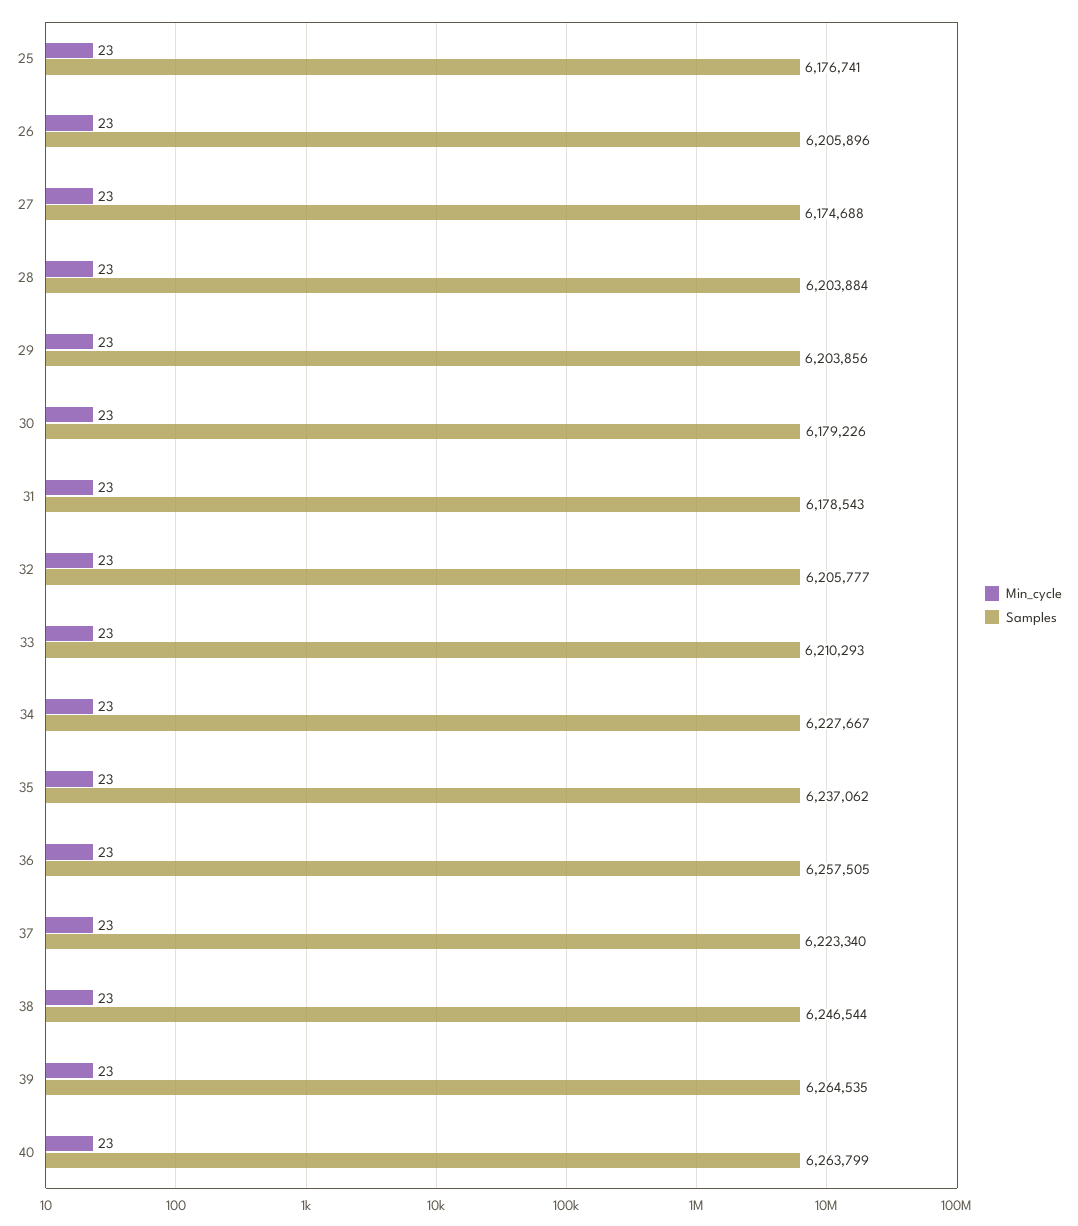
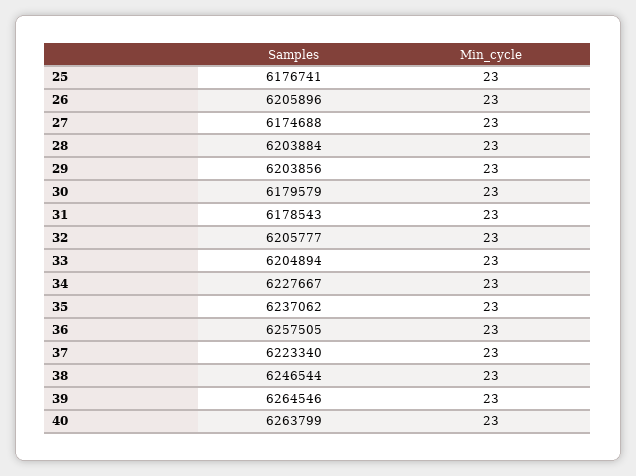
  {
    "Min_cycle": {
      "25": 23,
      "26": 23,
      "27": 23,
      "28": 23,
      "29": 23,
      "30": 23,
      "31": 23,
      "32": 23,
      "33": 23,
      "34": 23,
      "35": 23,
      "36": 23,
      "37": 23,
      "38": 23,
      "39": 23,
      "40": 23
    },
    "Samples": {
      "25": 6176741,
      "26": 6205896,
      "27": 6174688,
      "28": 6203884,
      "29": 6203856,
-     "30": 6179226,
+     "30": 6179579,
      "31": 6178543,
      "32": 6205777,
-     "33": 6210293,
+     "33": 6204894,
      "34": 6227667,
      "35": 6237062,
      "36": 6257505,
      "37": 6223340,
      "38": 6246544,
-     "39": 6264535,
+     "39": 6264546,
      "40": 6263799
    }
  }

